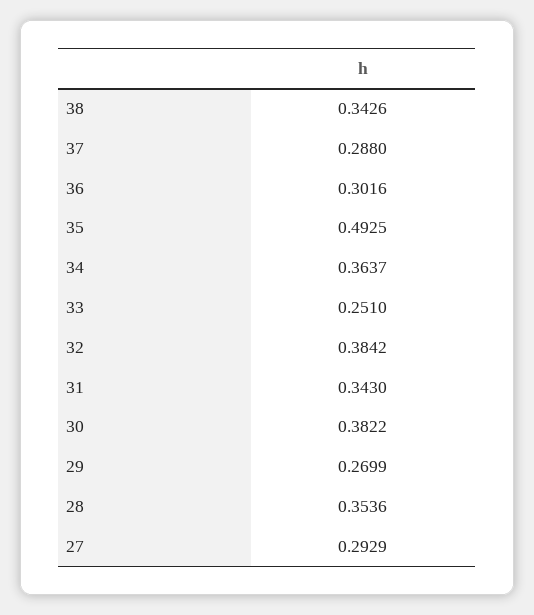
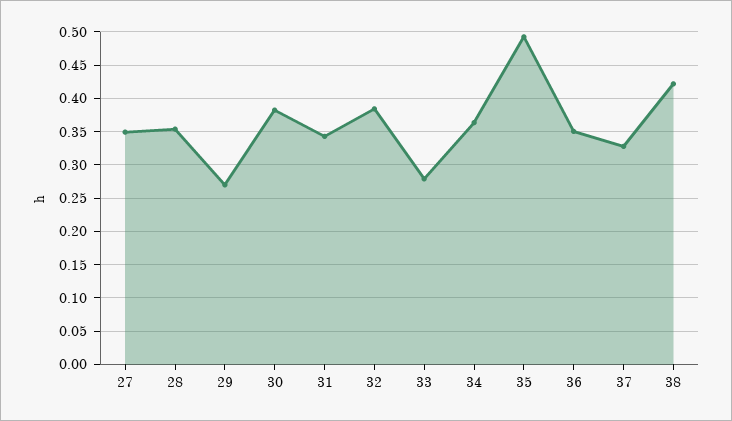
  {
-   "38": 0.3426,
+   "38": 0.42,
-   "37": 0.288,
+   "37": 0.33,
-   "36": 0.3016,
+   "36": 0.35,
    "35": 0.4925,
    "34": 0.3637,
-   "33": 0.251,
+   "33": 0.28,
    "32": 0.3842,
    "31": 0.343,
    "30": 0.3822,
    "29": 0.2699,
    "28": 0.3536,
-   "27": 0.2929
+   "27": 0.35
  }

